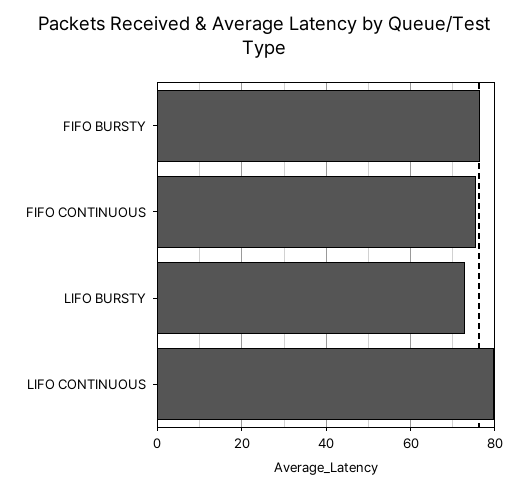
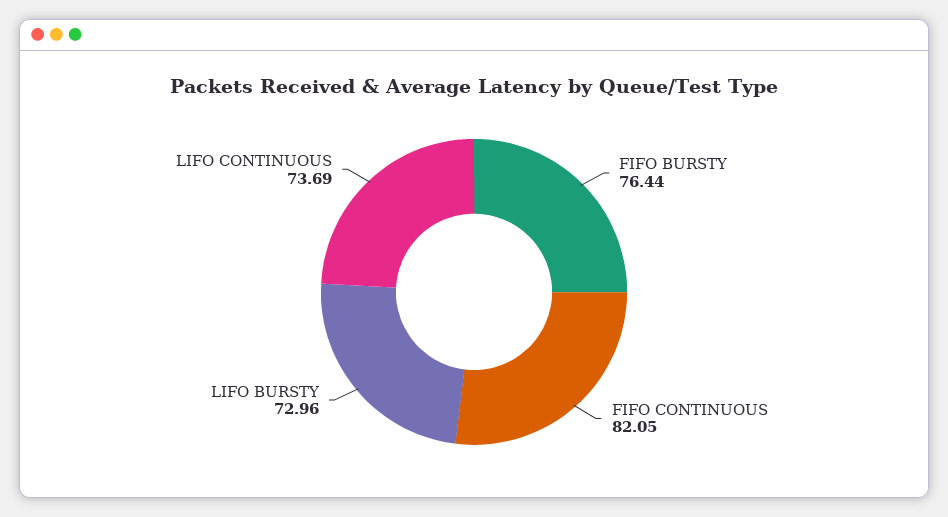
  {
    "FIFO BURSTY": 76.44,
-   "FIFO CONTINUOUS": 76,
+   "FIFO CONTINUOUS": 82.05,
    "LIFO BURSTY": 72.96,
-   "LIFO CONTINUOUS": 80
+   "LIFO CONTINUOUS": 73.69
  }

